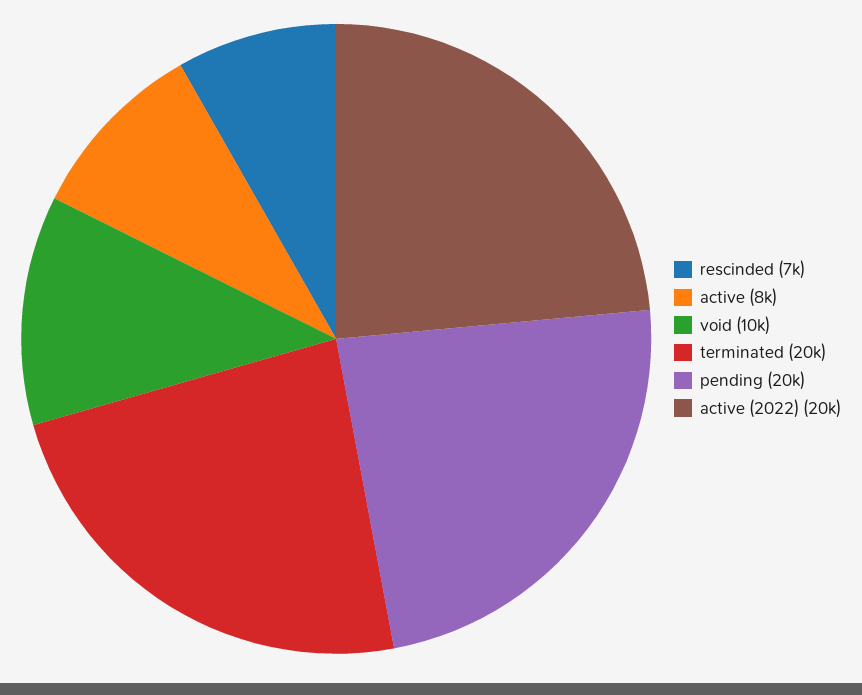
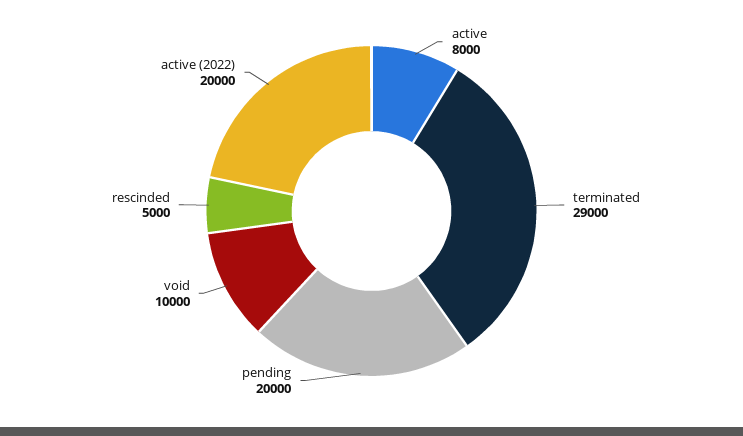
  {
-   "rescinded": 7000,
+   "rescinded": 5000,
    "active": 8000,
    "void": 10000,
-   "terminated": 20000,
+   "terminated": 29000,
    "pending": 20000,
    "active (2022)": 20000
  }

